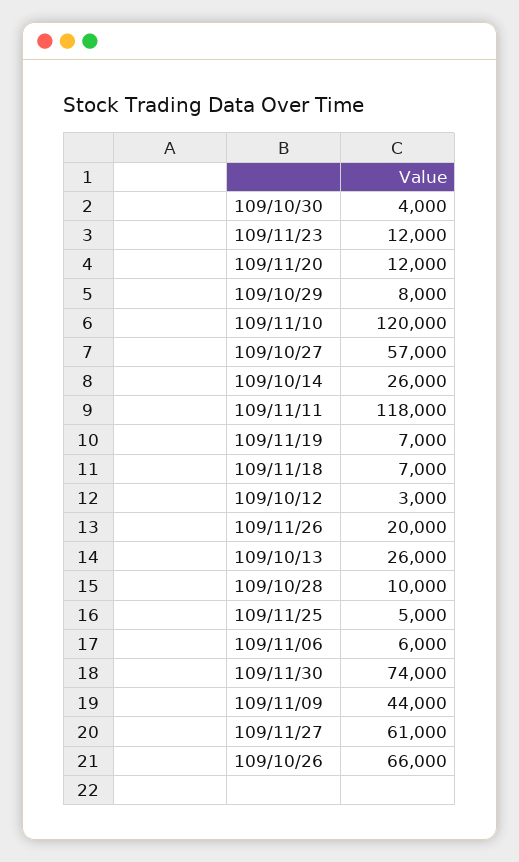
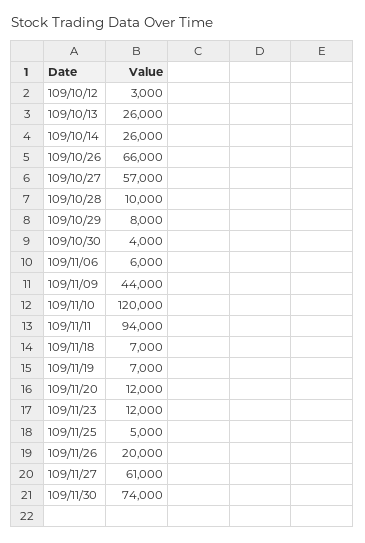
  {
    "109/10/30": 4000,
    "109/11/23": 12000,
    "109/11/20": 12000,
    "109/10/29": 8000,
    "109/11/10": 120000,
    "109/10/27": 57000,
    "109/10/14": 26000,
-   "109/11/11": 118000,
+   "109/11/11": 94000,
    "109/11/19": 7000,
    "109/11/18": 7000,
    "109/10/12": 3000,
    "109/11/26": 20000,
    "109/10/13": 26000,
    "109/10/28": 10000,
    "109/11/25": 5000,
    "109/11/06": 6000,
    "109/11/30": 74000,
    "109/11/09": 44000,
    "109/11/27": 61000,
    "109/10/26": 66000
  }

